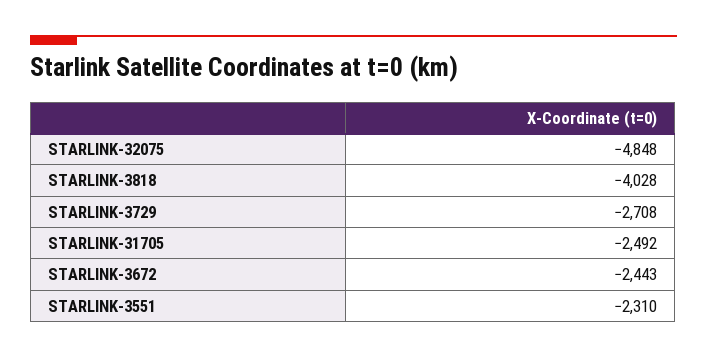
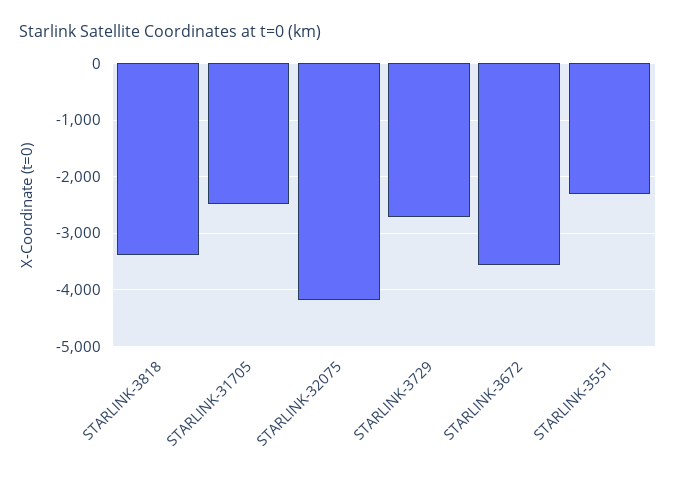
  {
-   "STARLINK-32075": -4848,
+   "STARLINK-32075": -4200,
-   "STARLINK-3818": -4028,
+   "STARLINK-3818": -3400,
    "STARLINK-3729": -2708,
    "STARLINK-31705": -2492,
-   "STARLINK-3672": -2443,
+   "STARLINK-3672": -3600,
    "STARLINK-3551": -2310
  }

